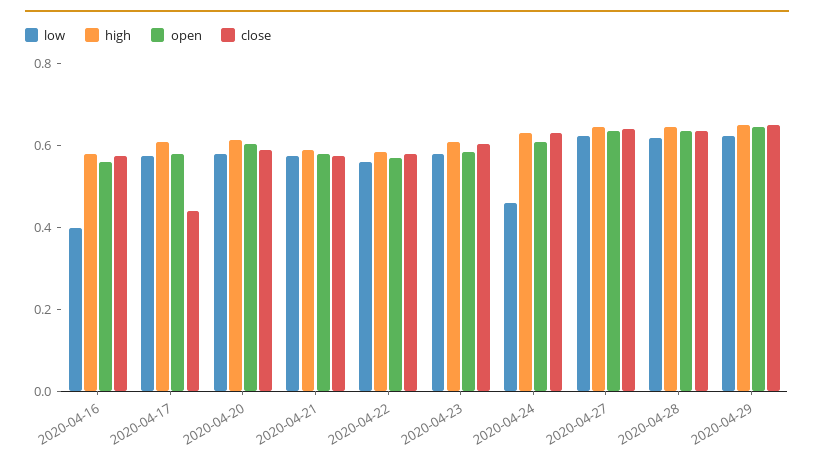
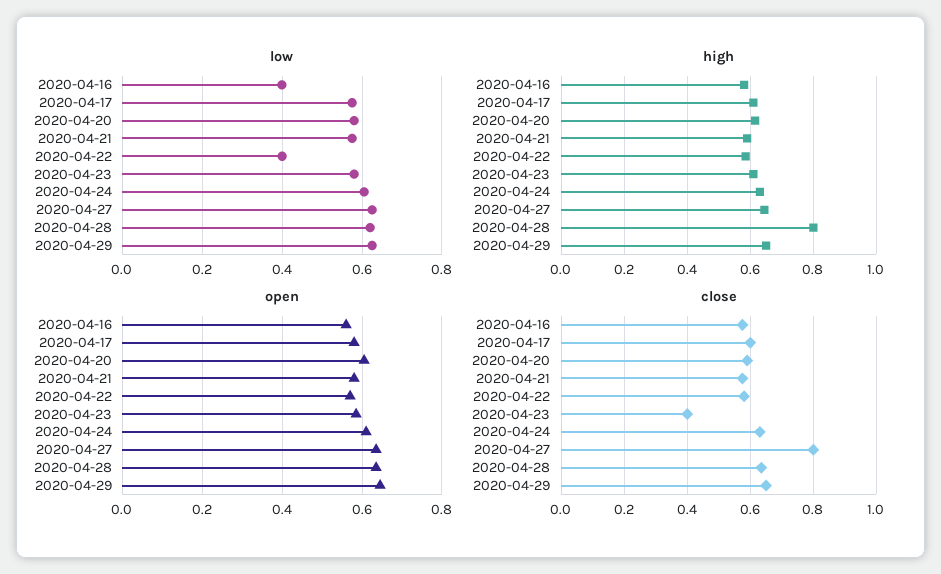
  {
    "low": {
      "2020-04-16": 0.4,
      "2020-04-17": 0.58,
      "2020-04-20": 0.58,
      "2020-04-21": 0.58,
-     "2020-04-22": 0.55,
+     "2020-04-22": 0.4,
      "2020-04-23": 0.58,
-     "2020-04-24": 0.45,
+     "2020-04-24": 0.6,
      "2020-04-27": 0.62,
      "2020-04-28": 0.62,
      "2020-04-29": 0.62
    },
    "high": {
      "2020-04-16": 0.58,
      "2020-04-17": 0.62,
      "2020-04-20": 0.62,
      "2020-04-21": 0.6,
      "2020-04-22": 0.58,
      "2020-04-23": 0.62,
      "2020-04-24": 0.64,
      "2020-04-27": 0.64,
-     "2020-04-28": 0.65,
+     "2020-04-28": 0.8,
      "2020-04-29": 0.66
    },
    "open": {
      "2020-04-16": 0.56,
      "2020-04-17": 0.58,
      "2020-04-20": 0.6,
      "2020-04-21": 0.58,
      "2020-04-22": 0.58,
      "2020-04-23": 0.58,
      "2020-04-24": 0.62,
      "2020-04-27": 0.64,
      "2020-04-28": 0.64,
      "2020-04-29": 0.64
    },
    "close": {
      "2020-04-16": 0.58,
-     "2020-04-17": 0.45,
+     "2020-04-17": 0.6,
      "2020-04-20": 0.6,
      "2020-04-21": 0.58,
      "2020-04-22": 0.58,
-     "2020-04-23": 0.6,
+     "2020-04-23": 0.4,
      "2020-04-24": 0.64,
-     "2020-04-27": 0.65,
+     "2020-04-27": 0.8,
      "2020-04-28": 0.64,
      "2020-04-29": 0.66
    }
  }

